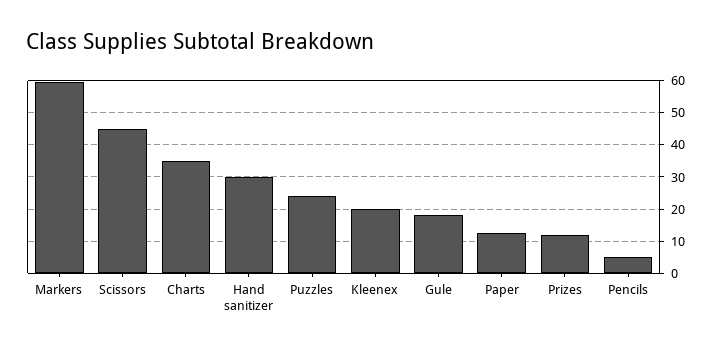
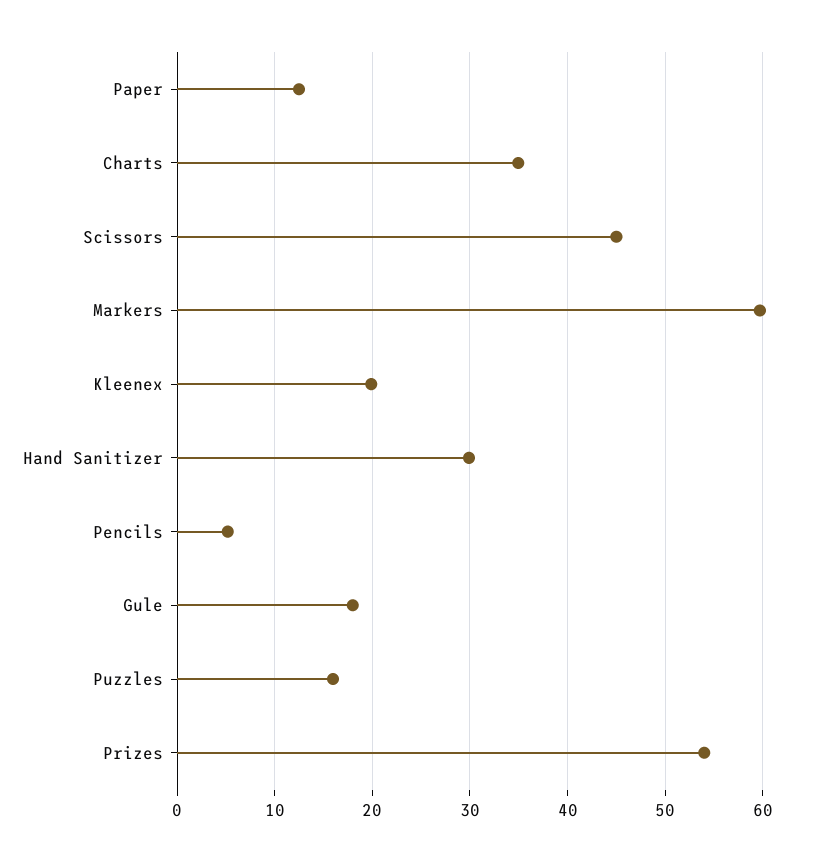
  {
    "Markers": 60,
    "Scissors": 45,
    "Charts": 35,
    "Hand sanitizer": 30,
-   "Puzzles": 24,
+   "Puzzles": 16,
    "Kleenex": 20,
    "Gule": 18,
    "Paper": 13,
-   "Prizes": 12,
+   "Prizes": 54,
    "Pencils": 5
  }

